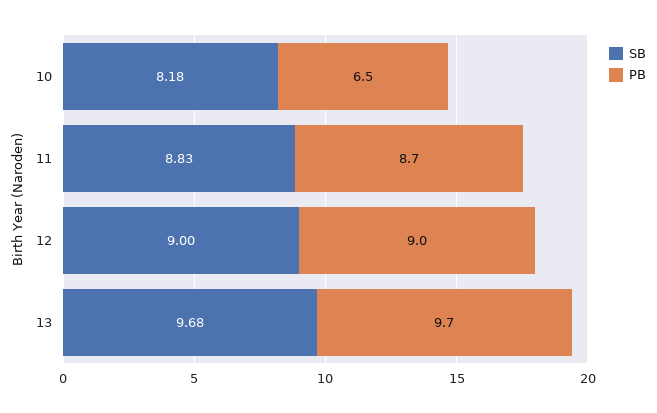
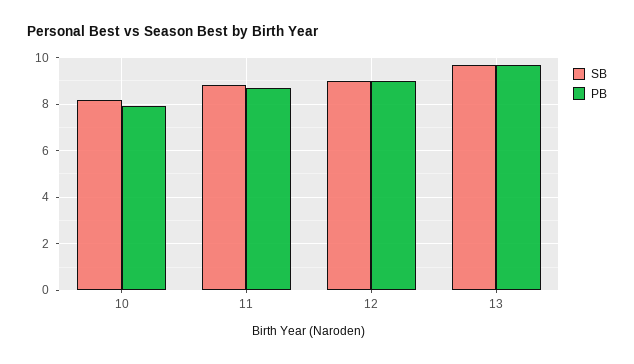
  {
    "SB": {
      "10": 8.18,
      "11": 8.83,
      "12": 9,
      "13": 9.68
    },
    "PB": {
-     "10": 6.5,
+     "10": 8,
      "11": 8.7,
      "12": 9,
      "13": 9.7
    }
  }

